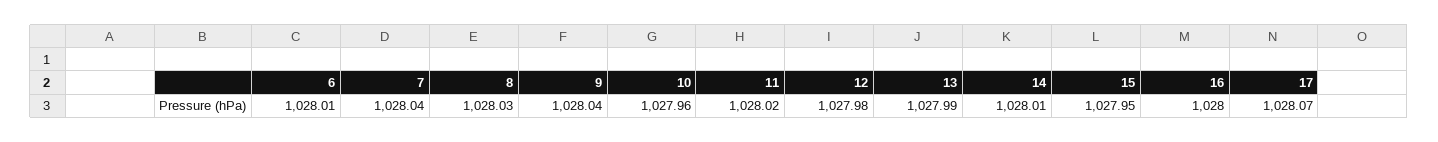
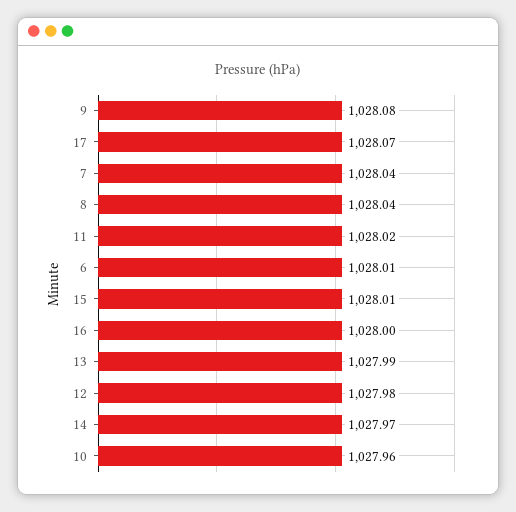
  {
    "6": 1028.01,
    "7": 1028.04,
-   "8": 1028.03,
+   "8": 1028.04,
-   "9": 1028.04,
+   "9": 1028.08,
    "10": 1027.96,
    "11": 1028.02,
    "12": 1027.98,
    "13": 1027.99,
-   "14": 1028.01,
+   "14": 1027.97,
-   "15": 1027.95,
+   "15": 1028.01,
    "16": 1028,
    "17": 1028.07
  }

